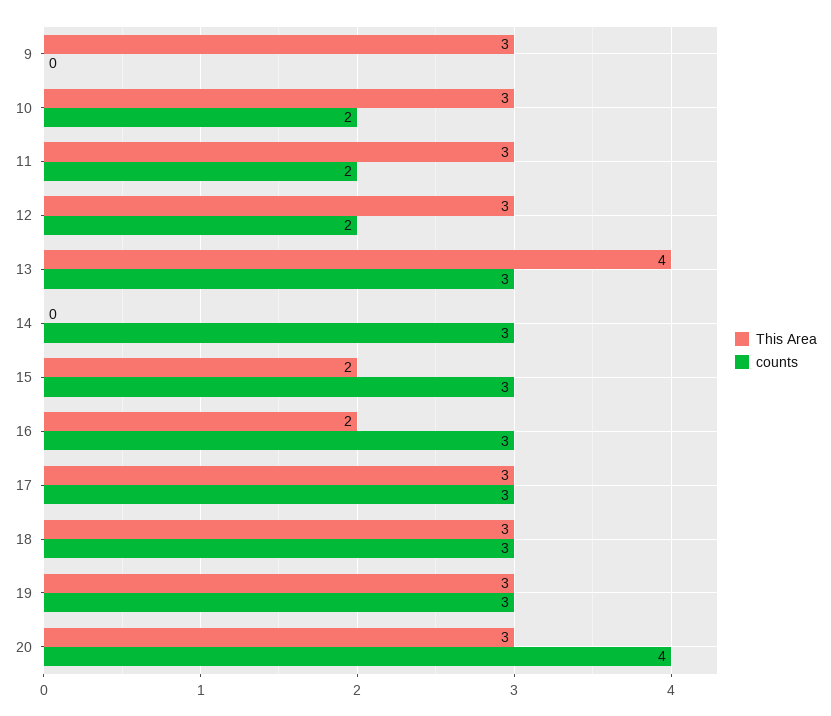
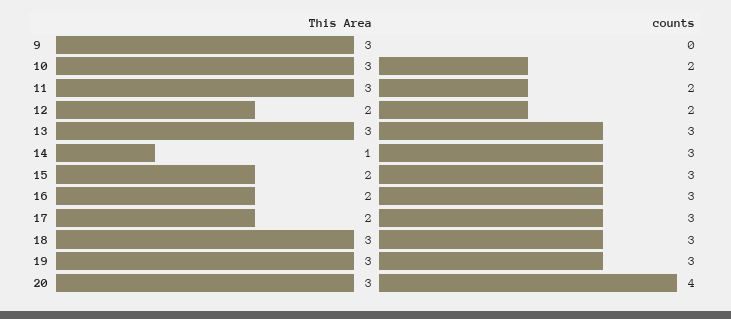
  {
    "This Area": {
      "9": 3,
      "10": 3,
      "11": 3,
-     "12": 3,
+     "12": 2,
-     "13": 4,
+     "13": 3,
-     "14": 0,
+     "14": 1,
      "15": 2,
      "16": 2,
-     "17": 3,
+     "17": 2,
      "18": 3,
      "19": 3,
      "20": 3
    },
    "counts": {
      "9": 0,
      "10": 2,
      "11": 2,
      "12": 2,
      "13": 3,
      "14": 3,
      "15": 3,
      "16": 3,
      "17": 3,
      "18": 3,
      "19": 3,
      "20": 4
    }
  }

